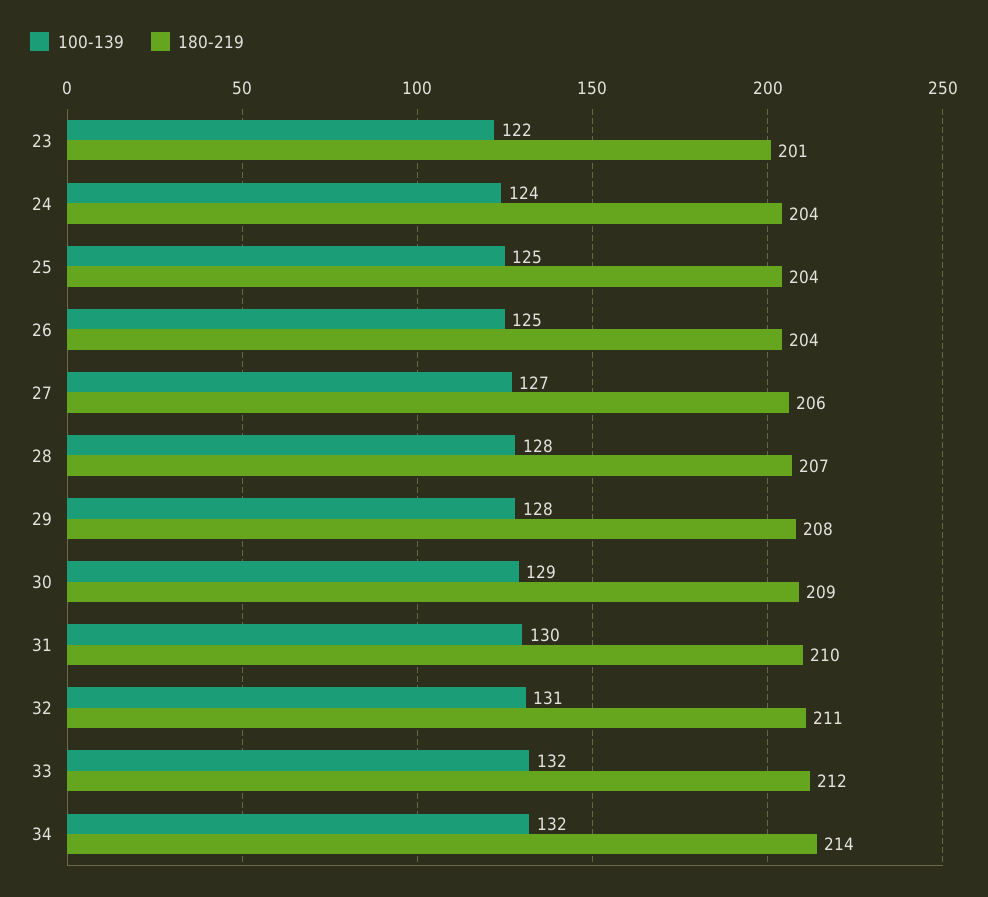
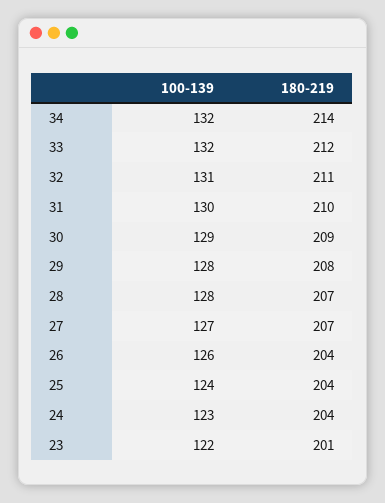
  {
    "100-139": {
      "23": 122,
-     "24": 124,
+     "24": 123,
-     "25": 125,
+     "25": 124,
-     "26": 125,
+     "26": 126,
      "27": 127,
      "28": 128,
      "29": 128,
      "30": 129,
      "31": 130,
      "32": 131,
      "33": 132,
      "34": 132
    },
    "180-219": {
      "23": 201,
      "24": 204,
      "25": 204,
      "26": 204,
-     "27": 206,
+     "27": 207,
      "28": 207,
      "29": 208,
      "30": 209,
      "31": 210,
      "32": 211,
      "33": 212,
      "34": 214
    }
  }

